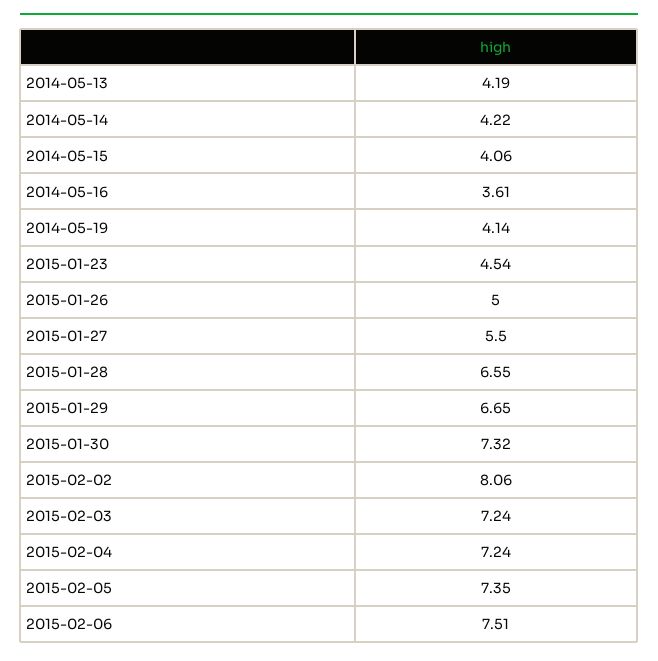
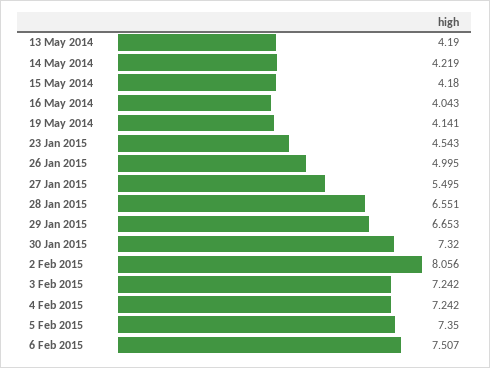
  {
    "2014-05-13": 4.19,
    "2014-05-14": 4.219,
-   "2014-05-15": 4.06,
+   "2014-05-15": 4.18,
-   "2014-05-16": 3.61,
+   "2014-05-16": 4.043,
    "2014-05-19": 4.141,
    "2015-01-23": 4.543,
    "2015-01-26": 4.995,
    "2015-01-27": 5.495,
    "2015-01-28": 6.551,
    "2015-01-29": 6.653,
    "2015-01-30": 7.32,
    "2015-02-02": 8.056,
    "2015-02-03": 7.242,
    "2015-02-04": 7.242,
    "2015-02-05": 7.35,
    "2015-02-06": 7.507
  }

